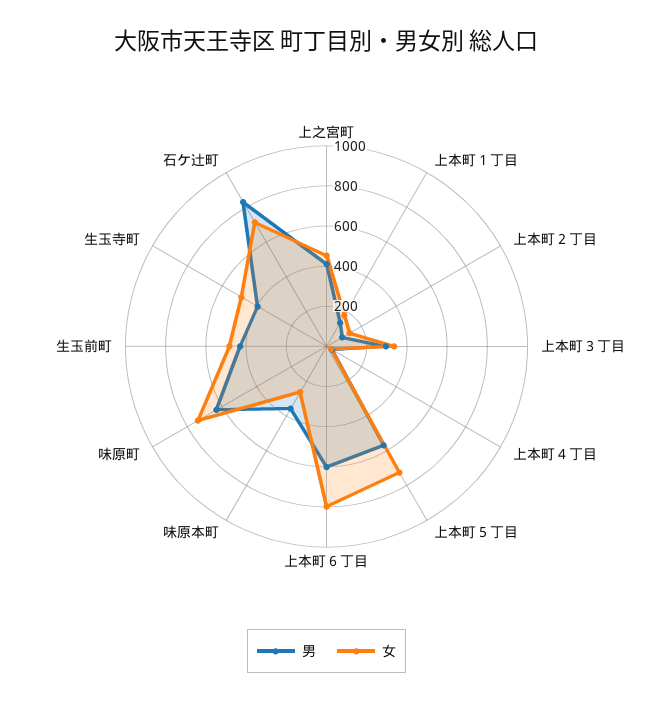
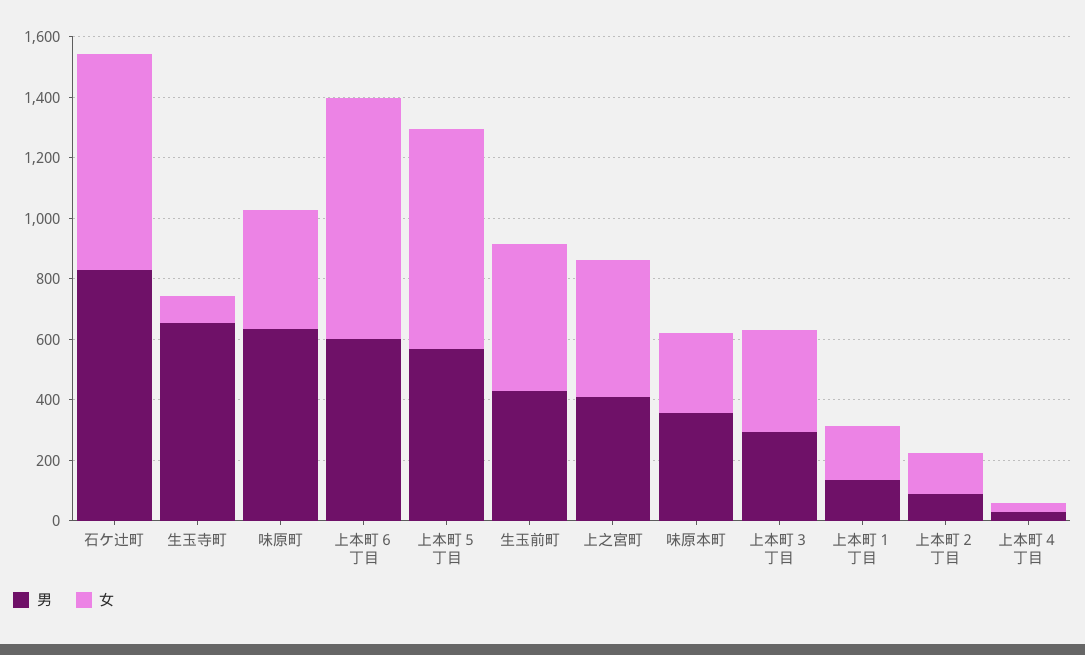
  {
    "男": {
      "上之宮町": 400,
      "上本町１丁目": 150,
      "上本町２丁目": 100,
      "上本町３丁目": 300,
      "上本町４丁目": 50,
      "上本町５丁目": 550,
      "上本町６丁目": 600,
      "味原本町": 350,
      "味原町": 650,
      "生玉前町": 450,
-     "生玉寺町": 400,
+     "生玉寺町": 650,
      "石ケ辻町": 850
    },
    "女": {
      "上之宮町": 450,
      "上本町１丁目": 200,
      "上本町２丁目": 150,
      "上本町３丁目": 350,
      "上本町４丁目": 50,
      "上本町５丁目": 750,
      "上本町６丁目": 800,
      "味原本町": 250,
-     "味原町": 750,
+     "味原町": 400,
      "生玉前町": 500,
-     "生玉寺町": 500,
+     "生玉寺町": 100,
      "石ケ辻町": 700
    }
  }

